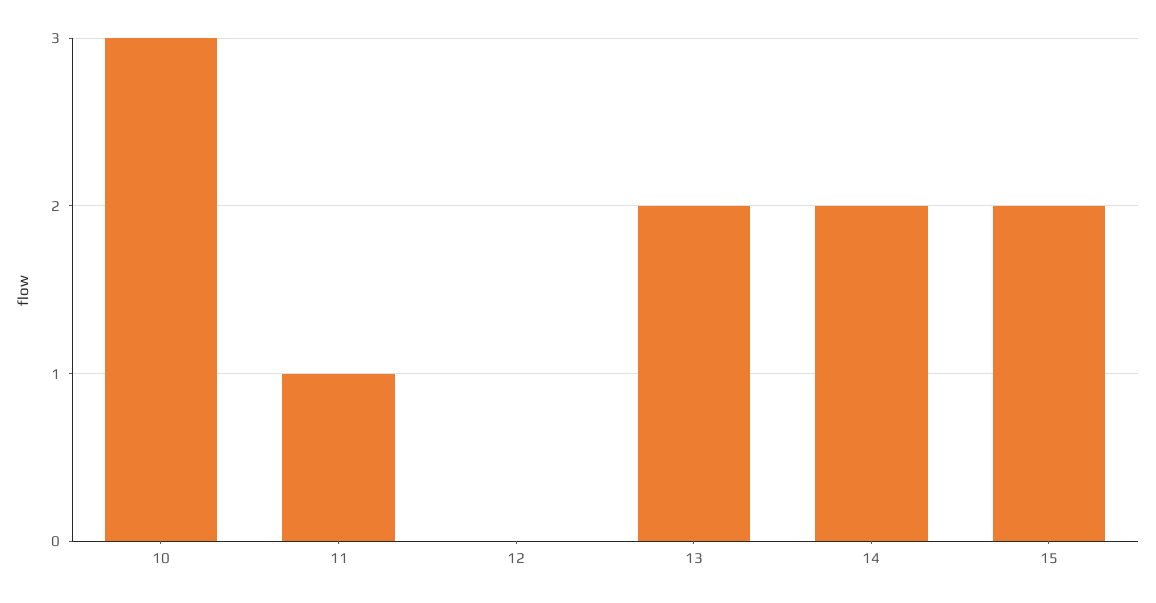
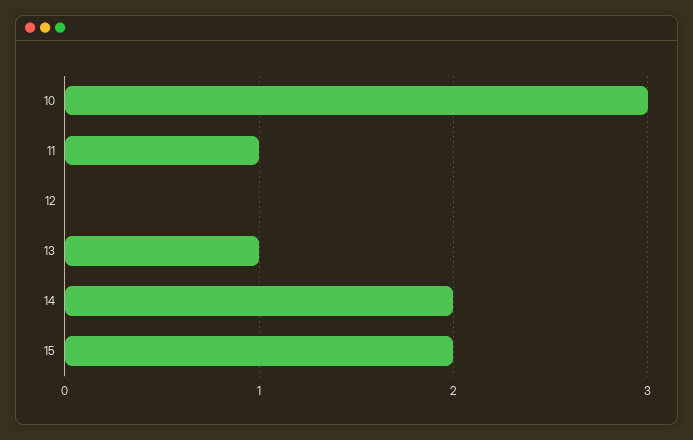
  {
    "10": 3,
    "11": 1,
    "12": 0,
-   "13": 2,
+   "13": 1,
    "14": 2,
    "15": 2
  }

